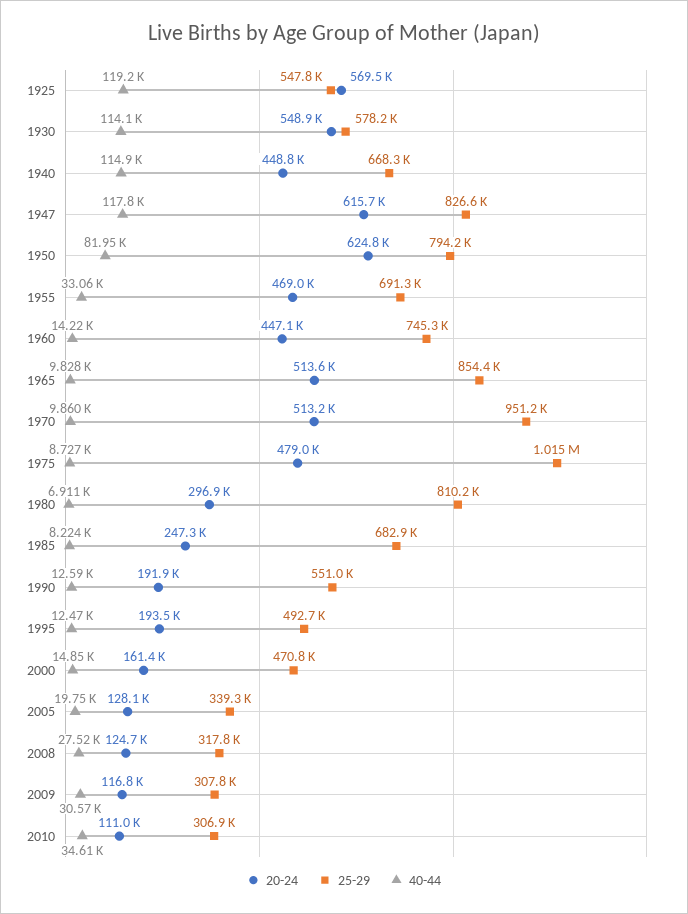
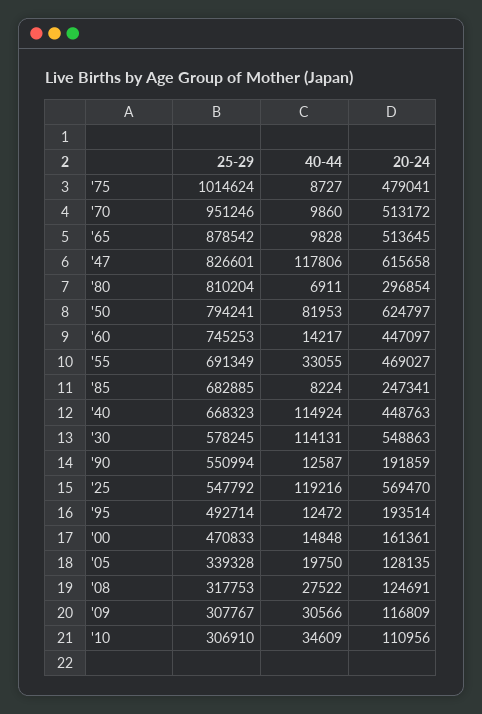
  {
    "20-24": {
      "1925": 569470,
      "1930": 548863,
      "1940": 448763,
      "1947": 615658,
      "1950": 624797,
      "1955": 469027,
      "1960": 447097,
      "1965": 513645,
      "1970": 513172,
      "1975": 479041,
      "1980": 296854,
      "1985": 247341,
      "1990": 191859,
      "1995": 193514,
      "2000": 161361,
      "2005": 128135,
      "2008": 124691,
      "2009": 116809,
      "2010": 110956
    },
    "25-29": {
      "1925": 547792,
      "1930": 578245,
      "1940": 668323,
      "1947": 826601,
      "1950": 794241,
      "1955": 691349,
      "1960": 745253,
-     "1965": 854400,
+     "1965": 878542,
      "1970": 951246,
      "1975": 1014624,
      "1980": 810204,
      "1985": 682885,
      "1990": 550994,
      "1995": 492714,
      "2000": 470833,
      "2005": 339328,
      "2008": 317753,
      "2009": 307767,
      "2010": 306910
    },
    "40-44": {
      "1925": 119216,
      "1930": 114131,
      "1940": 114924,
      "1947": 117806,
      "1950": 81953,
      "1955": 33055,
      "1960": 14217,
      "1965": 9828,
      "1970": 9860,
      "1975": 8727,
      "1980": 6911,
      "1985": 8224,
      "1990": 12587,
      "1995": 12472,
      "2000": 14848,
      "2005": 19750,
      "2008": 27522,
      "2009": 30566,
      "2010": 34609
    }
  }

